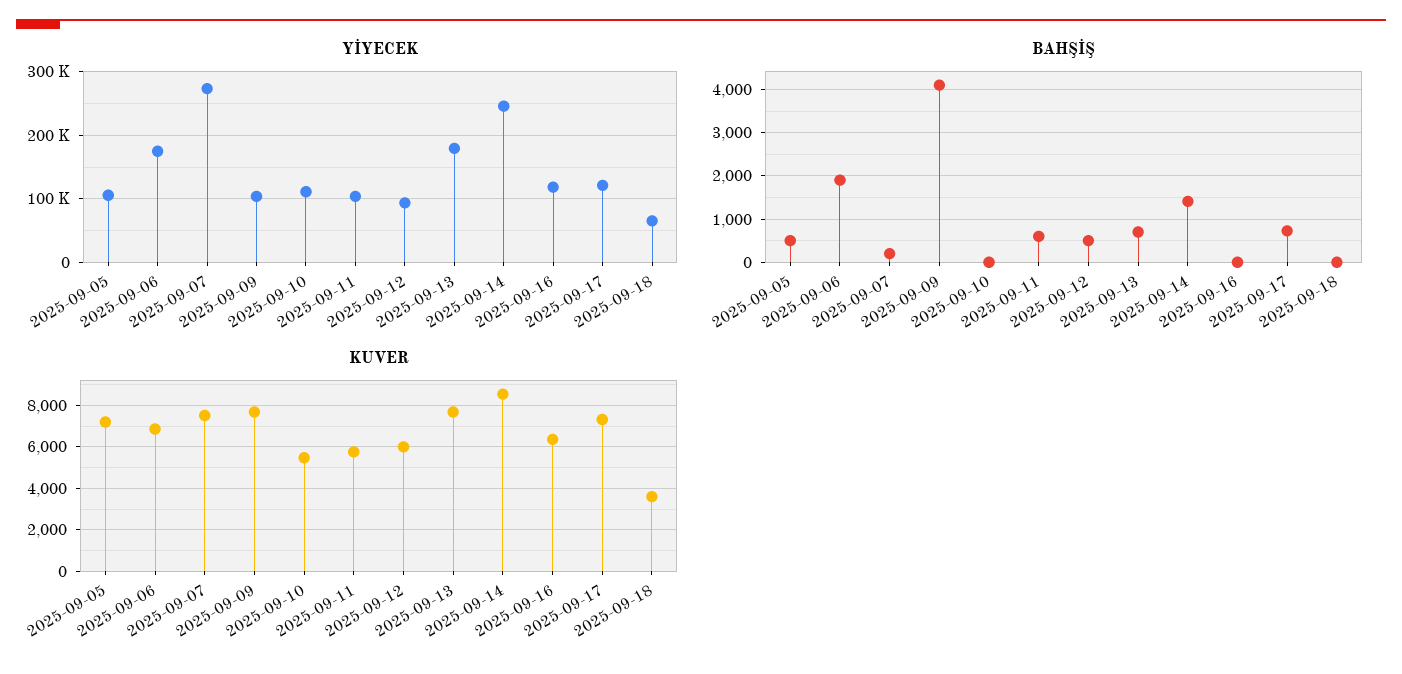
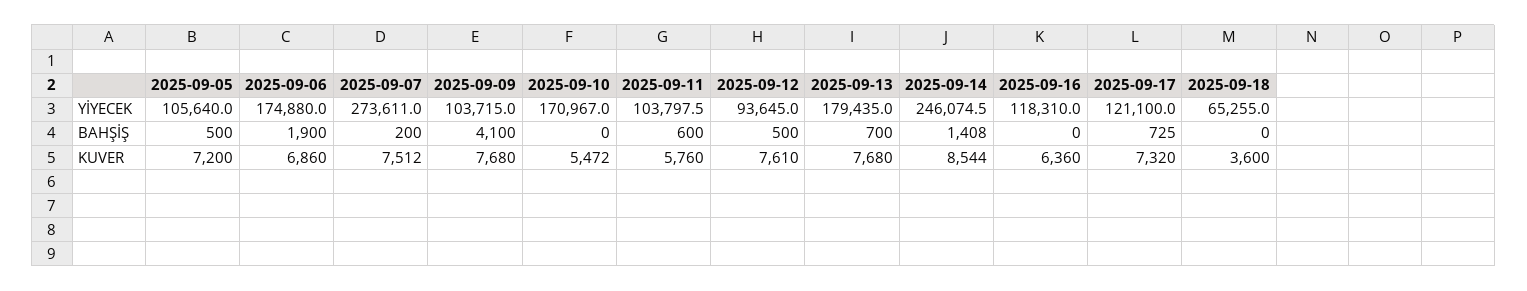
  {
    "YİYECEK": {
      "2025-09-05": 105640,
      "2025-09-06": 174880,
      "2025-09-07": 273611,
      "2025-09-09": 103715,
-     "2025-09-10": 110000,
+     "2025-09-10": 170967,
      "2025-09-11": 103797.5,
      "2025-09-12": 93645,
      "2025-09-13": 179435,
      "2025-09-14": 246074.5,
      "2025-09-16": 118310,
      "2025-09-17": 121100,
      "2025-09-18": 65255
    },
    "BAHŞİŞ": {
      "2025-09-05": 500,
      "2025-09-06": 1900,
      "2025-09-07": 200,
      "2025-09-09": 4100,
      "2025-09-10": 0,
      "2025-09-11": 600,
      "2025-09-12": 500,
      "2025-09-13": 700,
      "2025-09-14": 1408,
      "2025-09-16": 0,
      "2025-09-17": 725,
      "2025-09-18": 0
    },
    "KUVER": {
      "2025-09-05": 7200,
      "2025-09-06": 6860,
      "2025-09-07": 7512,
      "2025-09-09": 7680,
      "2025-09-10": 5472,
      "2025-09-11": 5760,
-     "2025-09-12": 6000,
+     "2025-09-12": 7610,
      "2025-09-13": 7680,
      "2025-09-14": 8544,
      "2025-09-16": 6360,
      "2025-09-17": 7320,
      "2025-09-18": 3600
    }
  }

